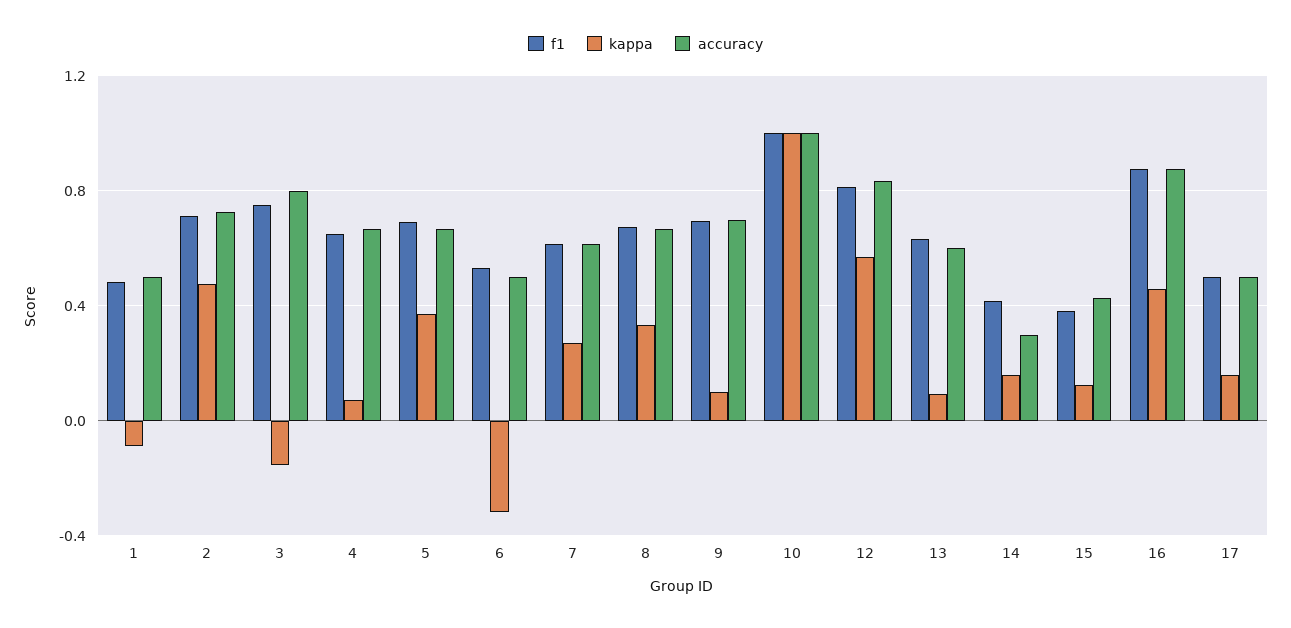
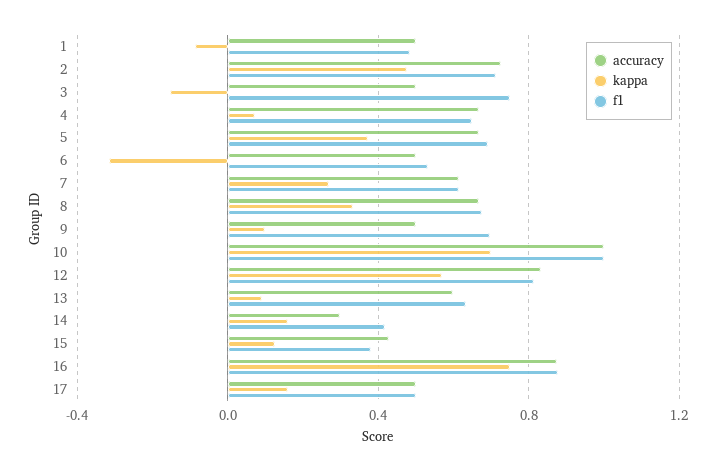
  {
    "f1": {
      "1": 0.5,
      "2": 0.7,
      "3": 0.75,
      "4": 0.65,
      "5": 0.7,
      "6": 0.55,
      "7": 0.6,
      "8": 0.7,
      "9": 0.7,
      "10": 1,
      "12": 0.8,
      "13": 0.65,
      "14": 0.4,
      "15": 0.4,
      "16": 0.9,
      "17": 0.5
    },
    "kappa": {
      "1": -0.1,
      "2": 0.5,
      "3": -0.15,
      "4": 0.05,
      "5": 0.35,
      "6": -0.3,
      "7": 0.25,
      "8": 0.35,
      "9": 0.1,
-     "10": 1,
+     "10": 0.7,
      "12": 0.55,
      "13": 0.1,
      "14": 0.15,
      "15": 0.15,
-     "16": 0.45,
+     "16": 0.75,
      "17": 0.15
    },
    "accuracy": {
      "1": 0.5,
      "2": 0.75,
-     "3": 0.8,
+     "3": 0.5,
      "4": 0.65,
      "5": 0.65,
      "6": 0.5,
      "7": 0.6,
      "8": 0.65,
-     "9": 0.7,
+     "9": 0.5,
      "10": 1,
      "12": 0.85,
      "13": 0.6,
      "14": 0.3,
      "15": 0.45,
      "16": 0.9,
      "17": 0.5
    }
  }

